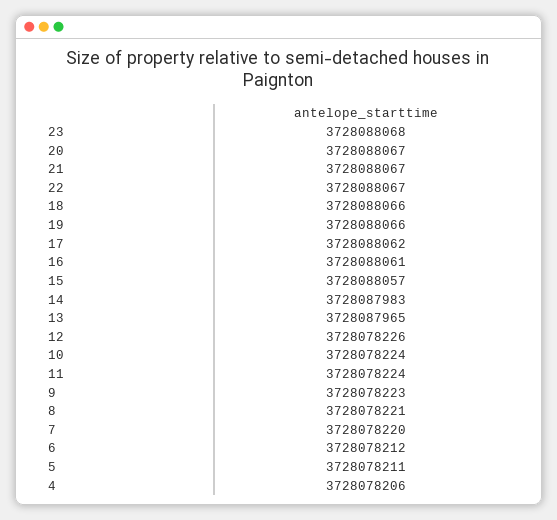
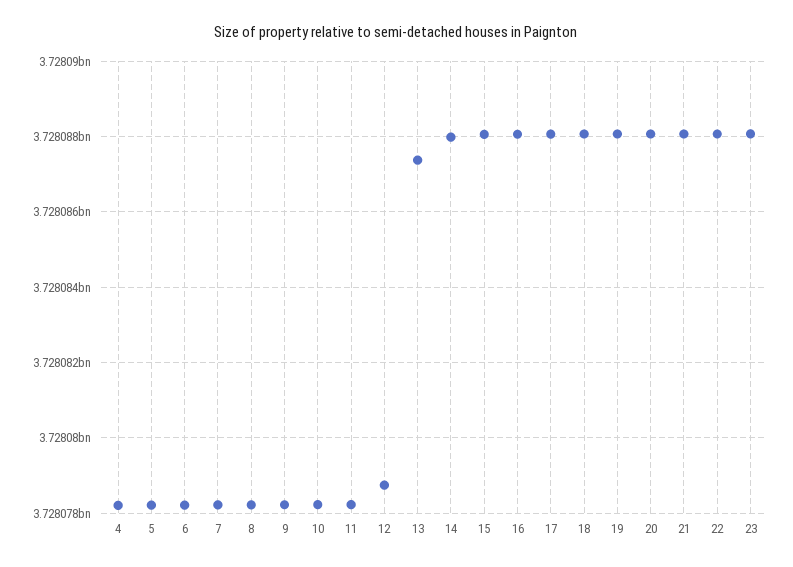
  {
    "23": 3728088068,
    "20": 3728088067,
    "21": 3728088067,
    "22": 3728088067,
    "18": 3728088066,
    "19": 3728088066,
    "17": 3728088062,
    "16": 3728088061,
    "15": 3728088057,
    "14": 3728087983,
-   "13": 3728087965,
+   "13": 3728087400,
-   "12": 3728078226,
+   "12": 3728078800,
    "10": 3728078224,
    "11": 3728078224,
    "9": 3728078223,
    "8": 3728078221,
    "7": 3728078220,
    "6": 3728078212,
    "5": 3728078211,
    "4": 3728078206
  }

